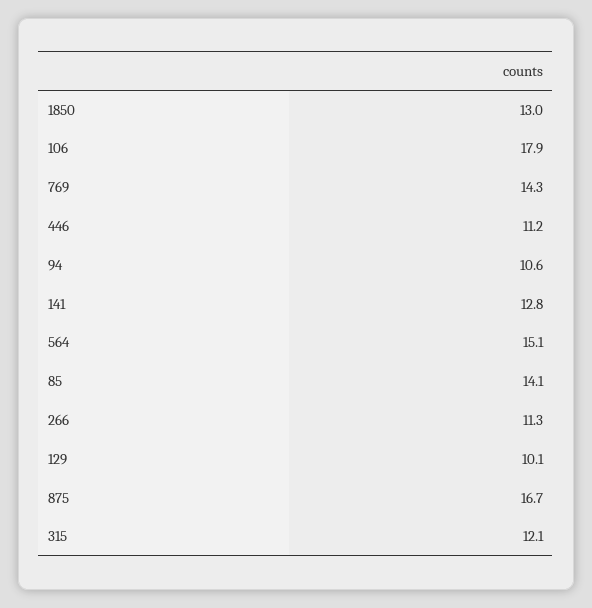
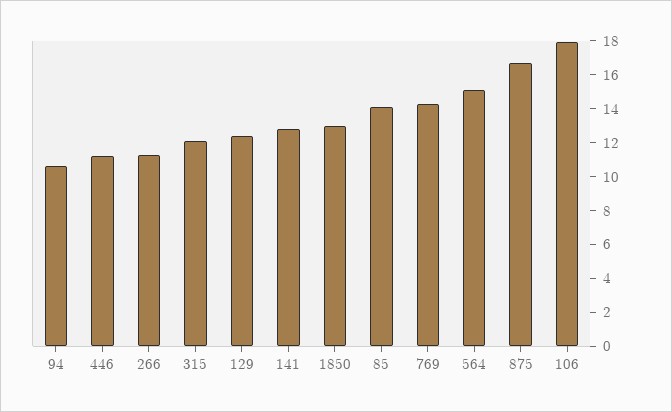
  {
    "1850": 13,
    "106": 17.9,
    "769": 14.3,
    "446": 11.2,
    "94": 10.6,
    "141": 12.8,
    "564": 15.1,
    "85": 14.1,
    "266": 11.3,
-   "129": 10.1,
+   "129": 12.5,
    "875": 16.7,
    "315": 12.1
  }

